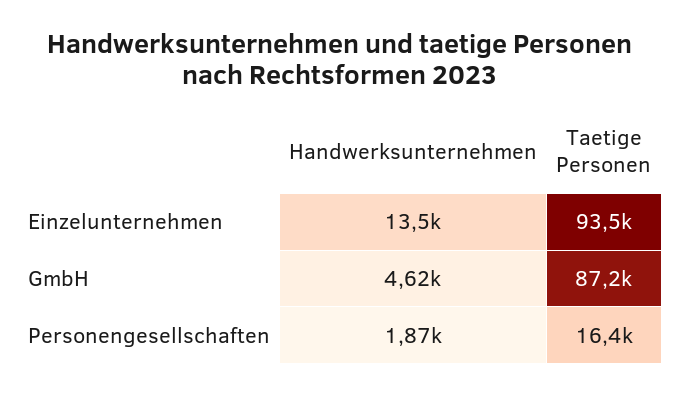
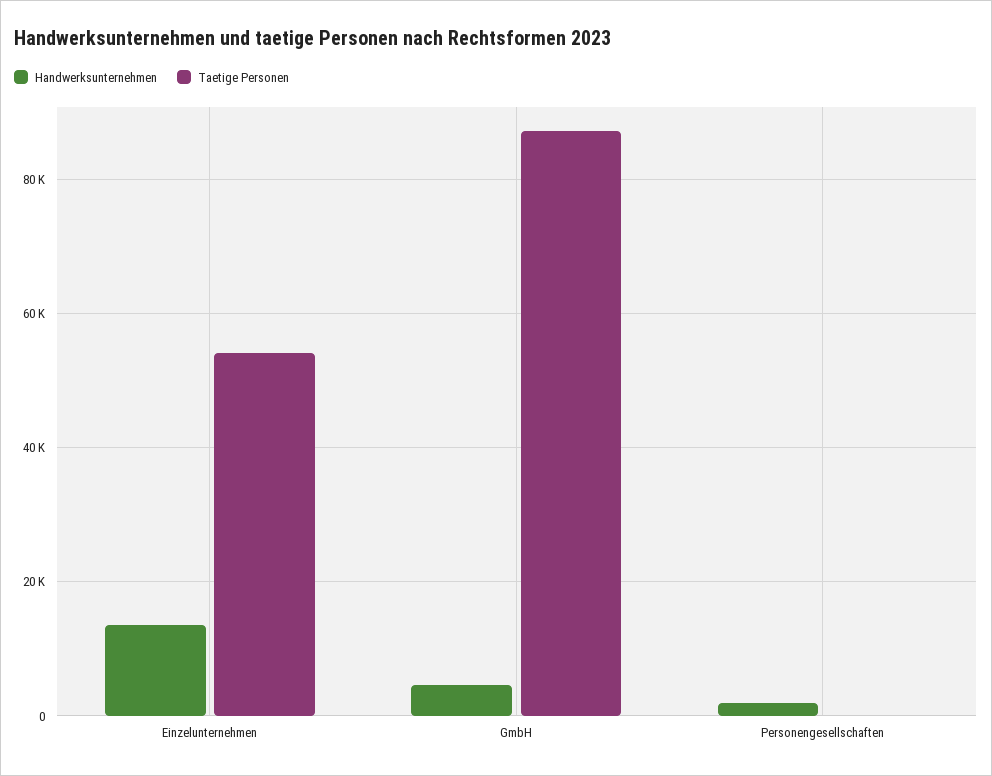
  {
    "Handwerksunternehmen": {
      "Einzelunternehmen": 13500,
      "GmbH": 4620,
      "Personengesellschaften": 1870
    },
    "Taetige Personen": {
-     "Einzelunternehmen": 93500,
+     "Einzelunternehmen": 54000,
      "GmbH": 87200,
-     "Personengesellschaften": 16400
+     "Personengesellschaften": 0
    }
  }

